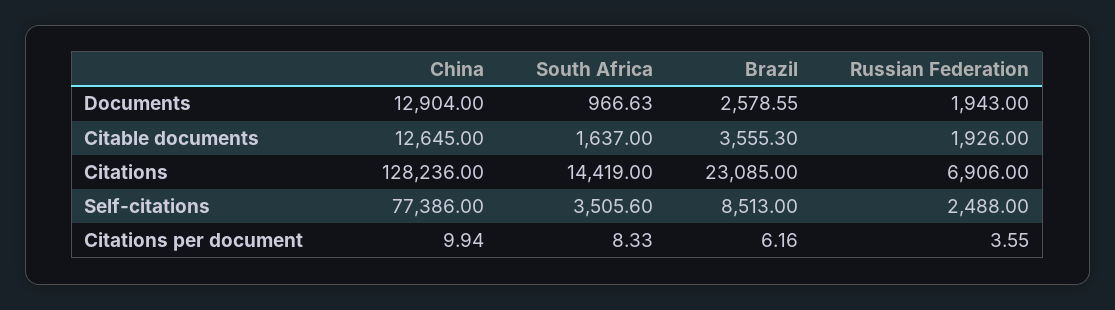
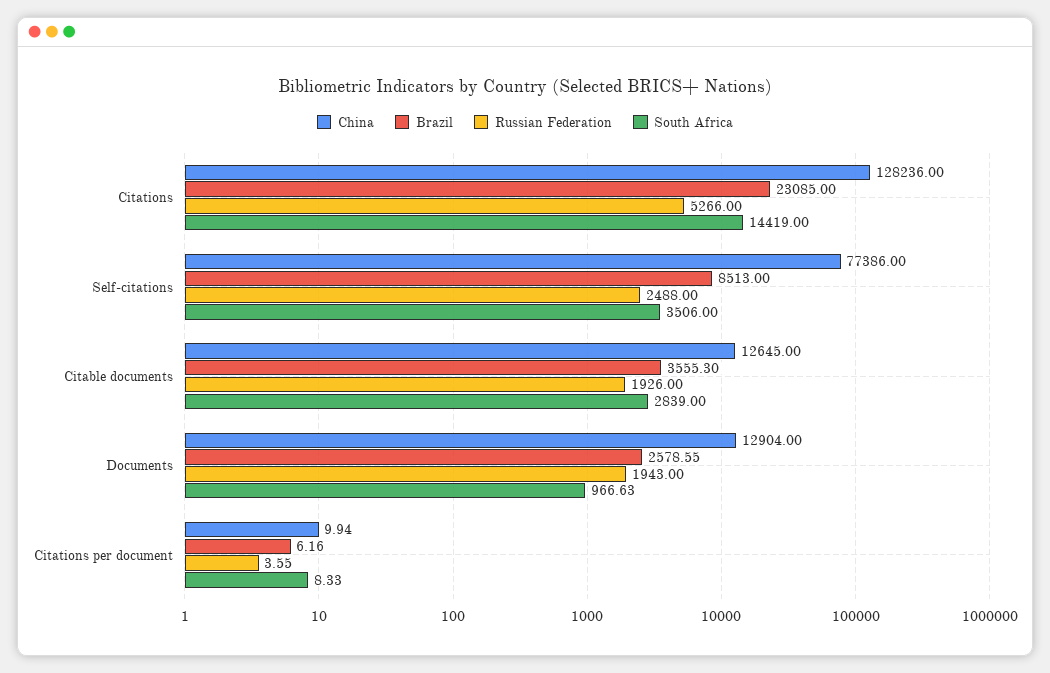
  {
    "China": {
      "Documents": 12904,
      "Citable documents": 12645,
      "Citations": 128236,
      "Self-citations": 77386,
      "Citations per document": 9.94
    },
    "South Africa": {
      "Documents": 966.63,
-     "Citable documents": 1637,
+     "Citable documents": 2839,
      "Citations": 14419,
-     "Self-citations": 3505.6,
+     "Self-citations": 3506,
      "Citations per document": 8.33
    },
    "Brazil": {
      "Documents": 2578.55,
      "Citable documents": 3555.3,
      "Citations": 23085,
      "Self-citations": 8513,
      "Citations per document": 6.16
    },
    "Russian Federation": {
      "Documents": 1943,
      "Citable documents": 1926,
-     "Citations": 6906,
+     "Citations": 5266,
      "Self-citations": 2488,
      "Citations per document": 3.55
    }
  }

